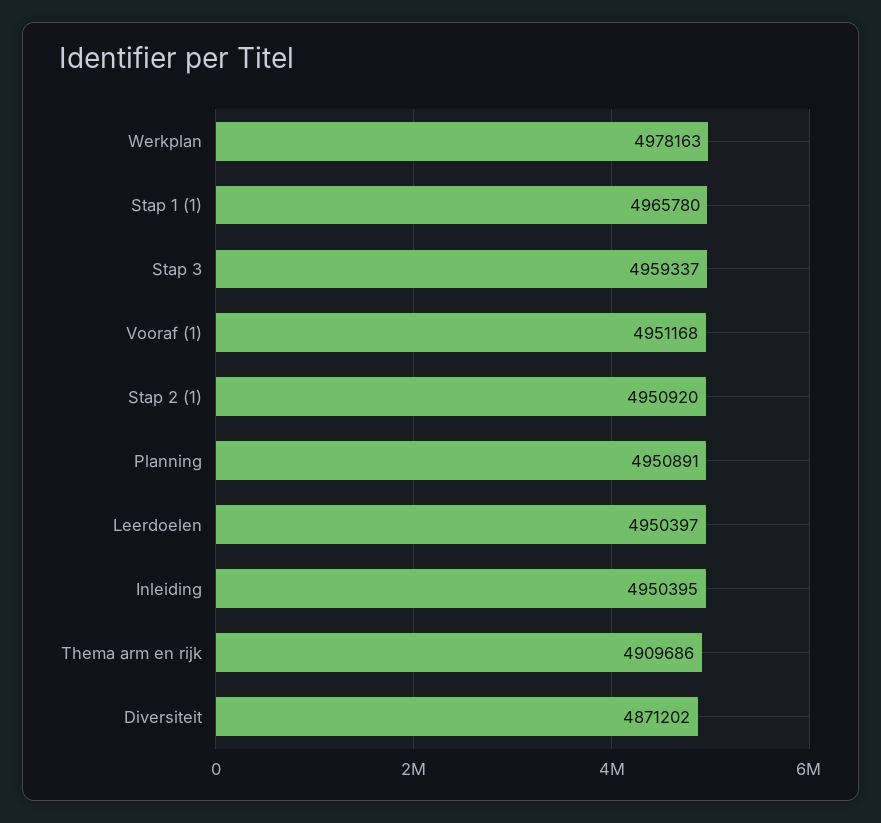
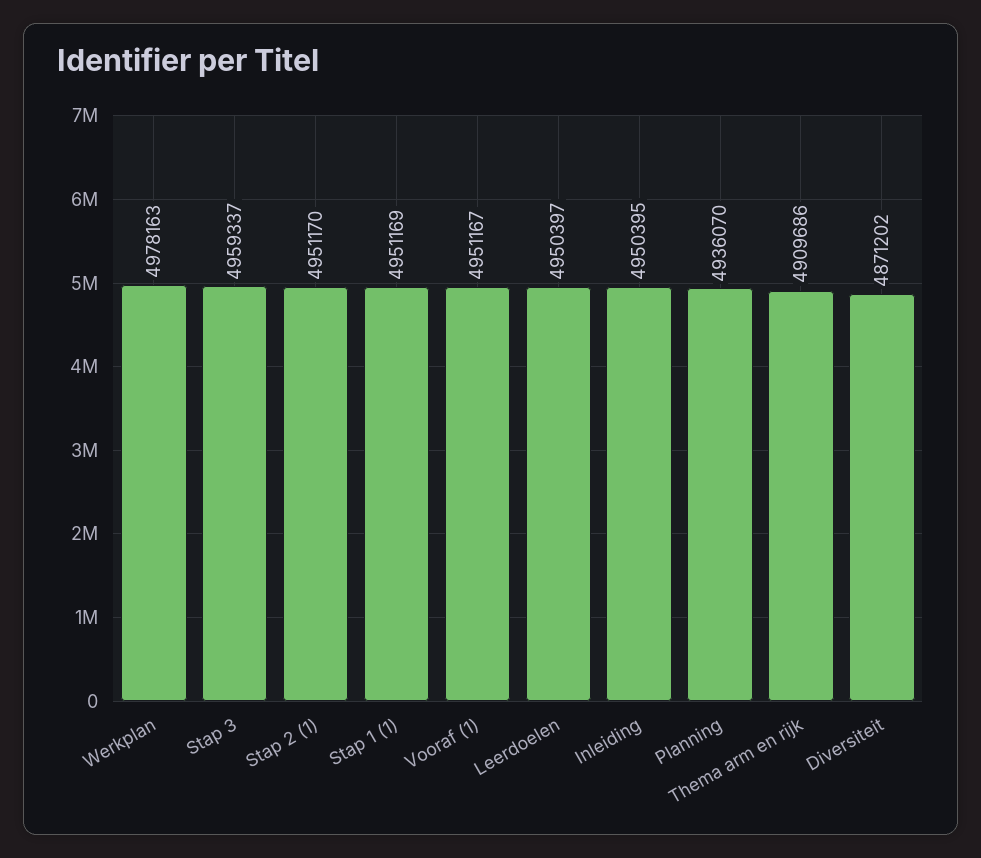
  {
    "Werkplan": 4978163,
-   "Stap 1 (1)": 4965780,
+   "Stap 1 (1)": 4951169,
    "Stap 3": 4959337,
-   "Vooraf (1)": 4951168,
+   "Vooraf (1)": 4951167,
-   "Stap 2 (1)": 4950920,
+   "Stap 2 (1)": 4951170,
-   "Planning": 4950891,
+   "Planning": 4936070,
    "Leerdoelen": 4950397,
    "Inleiding": 4950395,
    "Thema arm en rijk": 4909686,
    "Diversiteit": 4871202
  }

